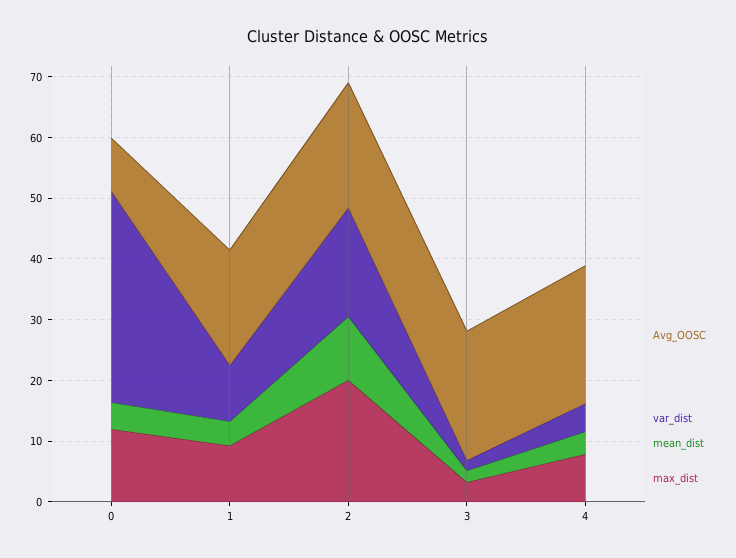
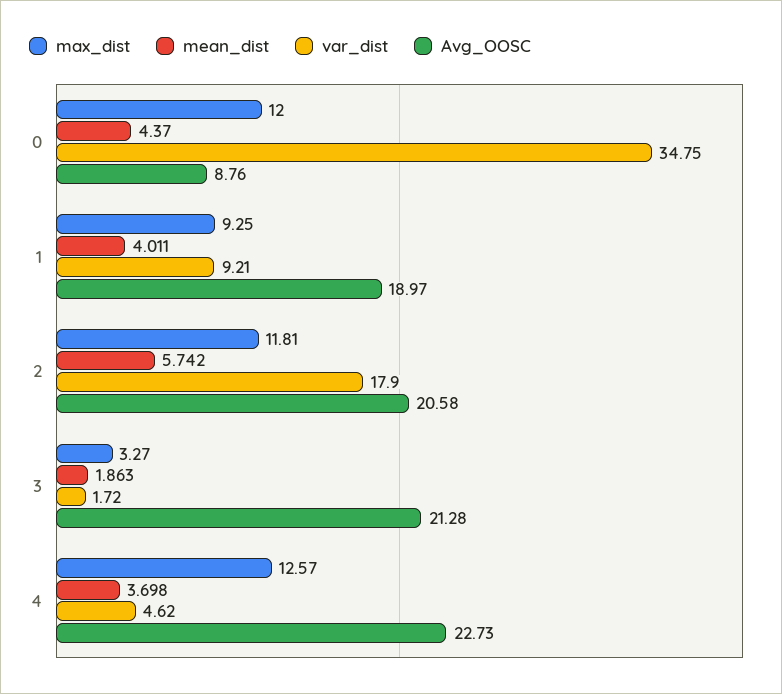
  {
    "Avg_OOSC": {
      "0": 8.76,
      "1": 18.97,
      "2": 20.58,
      "3": 21.28,
      "4": 22.73
    },
    "var_dist": {
      "0": 34.75,
      "1": 9.21,
      "2": 17.9,
      "3": 1.72,
      "4": 4.62
    },
    "mean_dist": {
      "0": 4.37,
      "1": 4.011,
-     "2": 10,
+     "2": 5.742,
      "3": 1.863,
      "4": 3.698
    },
    "max_dist": {
      "0": 12,
      "1": 9.25,
-     "2": 20,
+     "2": 11.81,
      "3": 3.27,
-     "4": 8
+     "4": 12.57
    }
  }

